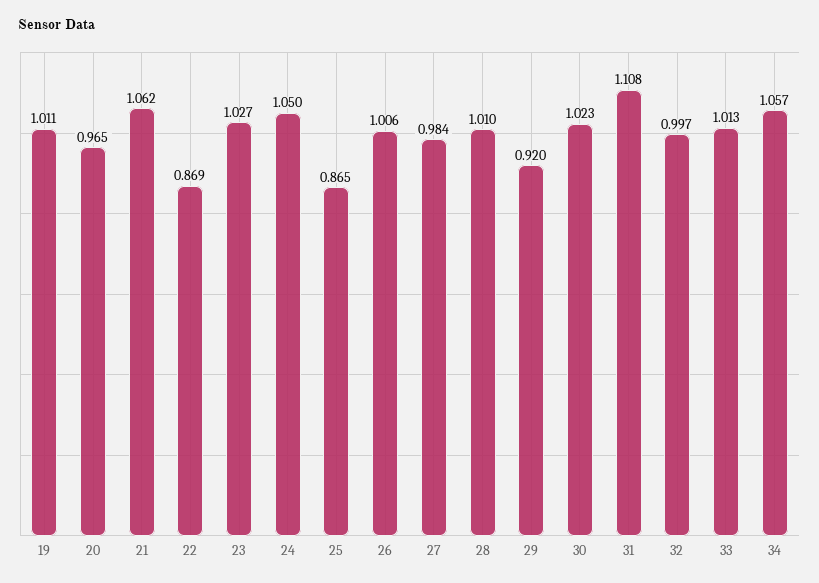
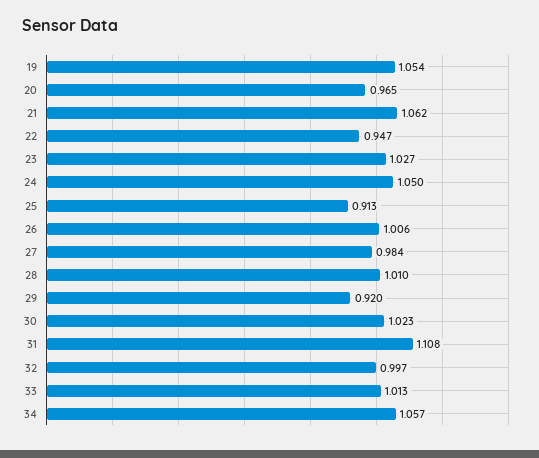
  {
-   "19": 1.011,
+   "19": 1.054,
    "20": 0.965,
    "21": 1.062,
-   "22": 0.869,
+   "22": 0.947,
    "23": 1.027,
    "24": 1.05,
-   "25": 0.865,
+   "25": 0.913,
    "26": 1.006,
    "27": 0.984,
    "28": 1.01,
    "29": 0.92,
    "30": 1.023,
    "31": 1.108,
    "32": 0.997,
    "33": 1.013,
    "34": 1.057
  }

